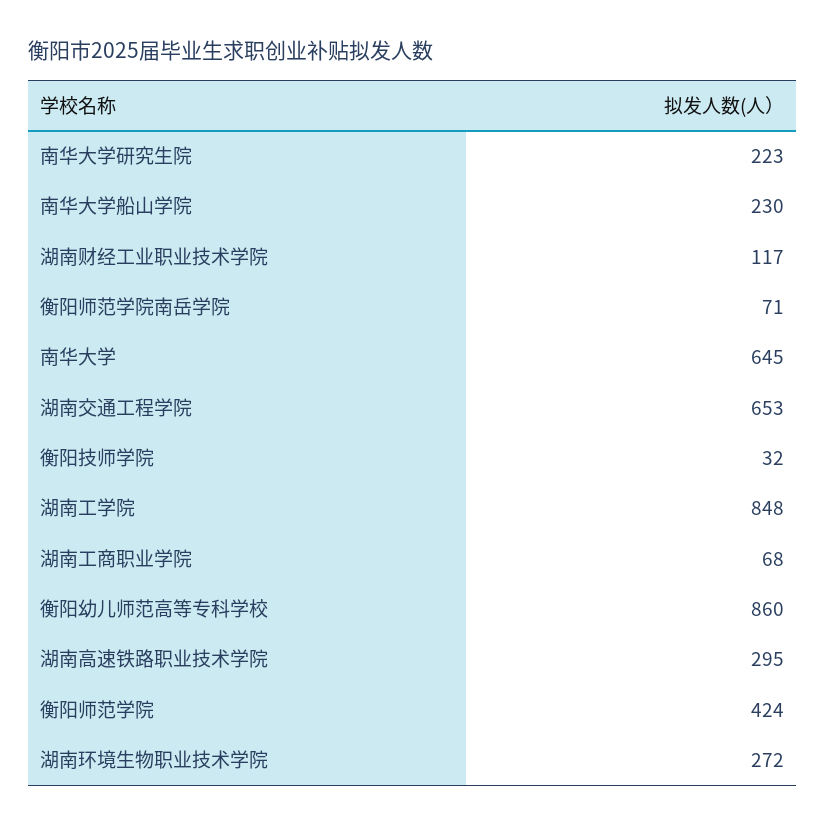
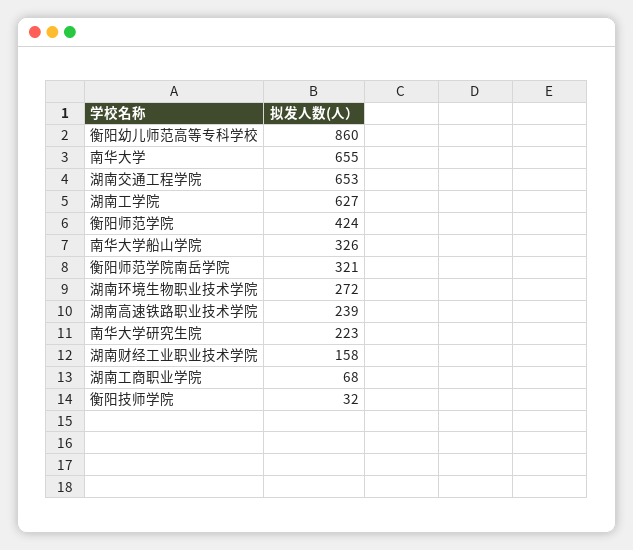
  {
    "南华大学研究生院": 223,
-   "南华大学船山学院": 230,
+   "南华大学船山学院": 326,
-   "湖南财经工业职业技术学院": 117,
+   "湖南财经工业职业技术学院": 158,
-   "衡阳师范学院南岳学院": 71,
+   "衡阳师范学院南岳学院": 321,
-   "南华大学": 645,
+   "南华大学": 655,
    "湖南交通工程学院": 653,
    "衡阳技师学院": 32,
-   "湖南工学院": 848,
+   "湖南工学院": 627,
    "湖南工商职业学院": 68,
    "衡阳幼儿师范高等专科学校": 860,
-   "湖南高速铁路职业技术学院": 295,
+   "湖南高速铁路职业技术学院": 239,
    "衡阳师范学院": 424,
    "湖南环境生物职业技术学院": 272
  }

